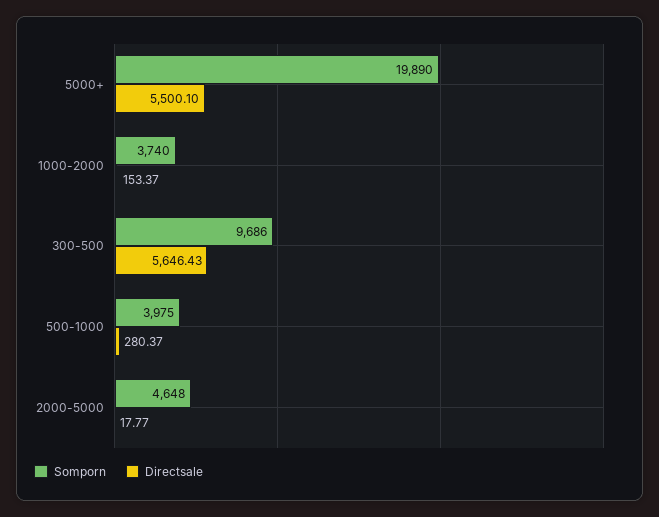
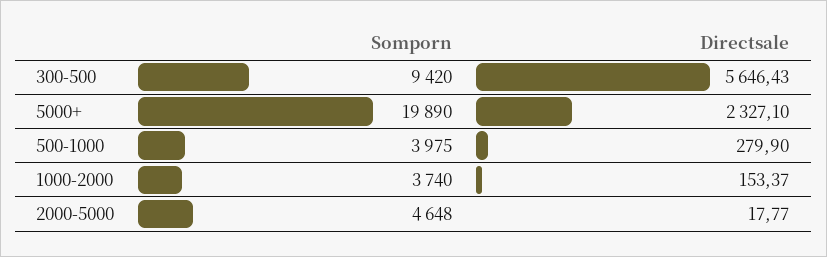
  {
    "Somporn": {
      "5000+": 19890,
      "1000-2000": 3740,
-     "300-500": 9686,
+     "300-500": 9420,
      "500-1000": 3975,
      "2000-5000": 4648
    },
    "Directsale": {
-     "5000+": 5500.1,
+     "5000+": 2327.1,
      "1000-2000": 153.37,
      "300-500": 5646.43,
-     "500-1000": 280.37,
+     "500-1000": 279.9,
      "2000-5000": 17.77
    }
  }

